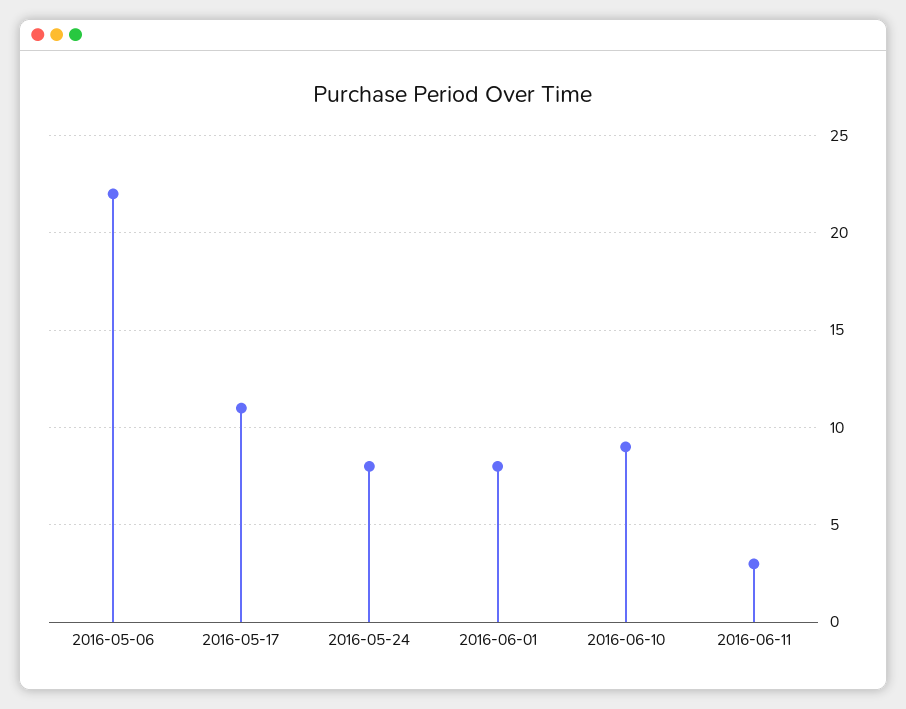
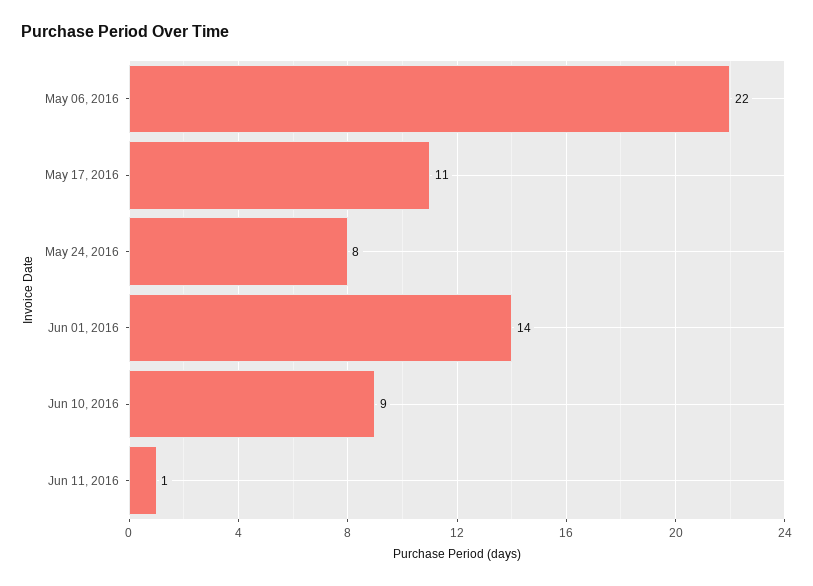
  {
    "2016-05-06": 22,
    "2016-05-17": 11,
    "2016-05-24": 8,
-   "2016-06-01": 8,
+   "2016-06-01": 14,
    "2016-06-10": 9,
-   "2016-06-11": 3
+   "2016-06-11": 1
  }

